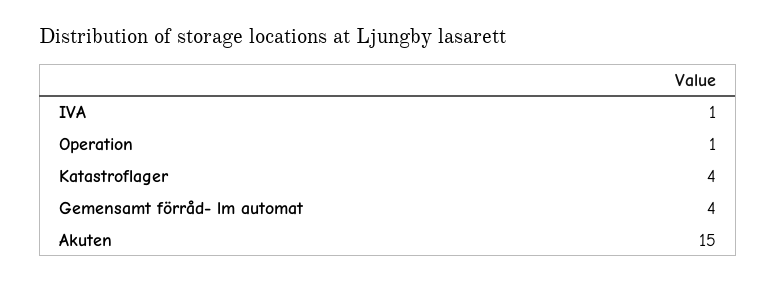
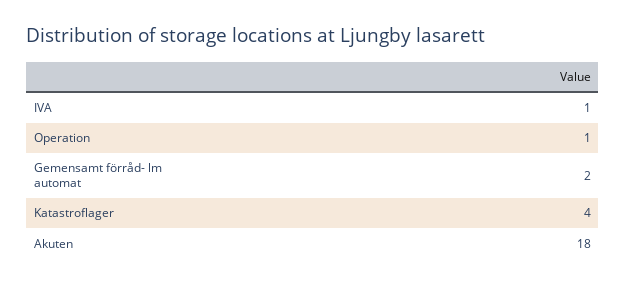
  {
    "IVA": 1,
    "Operation": 1,
    "Katastroflager": 4,
-   "Gemensamt förråd- lm automat": 4,
+   "Gemensamt förråd- lm automat": 2,
-   "Akuten": 15
+   "Akuten": 18
  }

